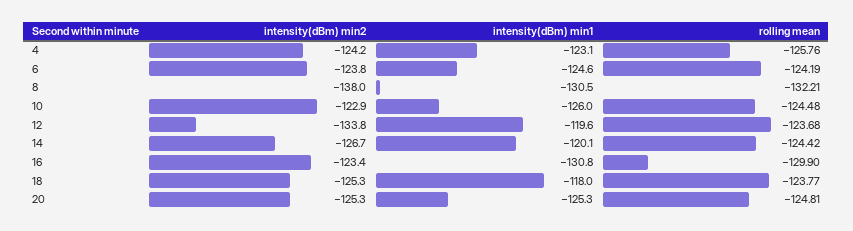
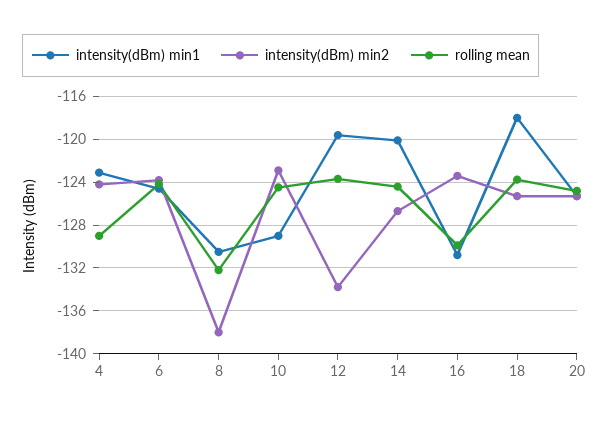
  {
    "intensity(dBm) min2": {
      "4": -124.2,
      "6": -123.8,
      "8": -138,
      "10": -122.9,
      "12": -133.8,
      "14": -126.7,
      "16": -123.4,
      "18": -125.3,
      "20": -125.3
    },
    "intensity(dBm) min1": {
      "4": -123.1,
      "6": -124.6,
      "8": -130.5,
-     "10": -126,
+     "10": -129,
      "12": -119.6,
      "14": -120.1,
      "16": -130.8,
      "18": -118,
      "20": -125.3
    },
    "rolling mean": {
-     "4": -125.76,
+     "4": -129,
      "6": -124.19,
      "8": -132.21,
      "10": -124.48,
      "12": -123.68,
      "14": -124.42,
      "16": -129.9,
      "18": -123.77,
      "20": -124.81
    }
  }

